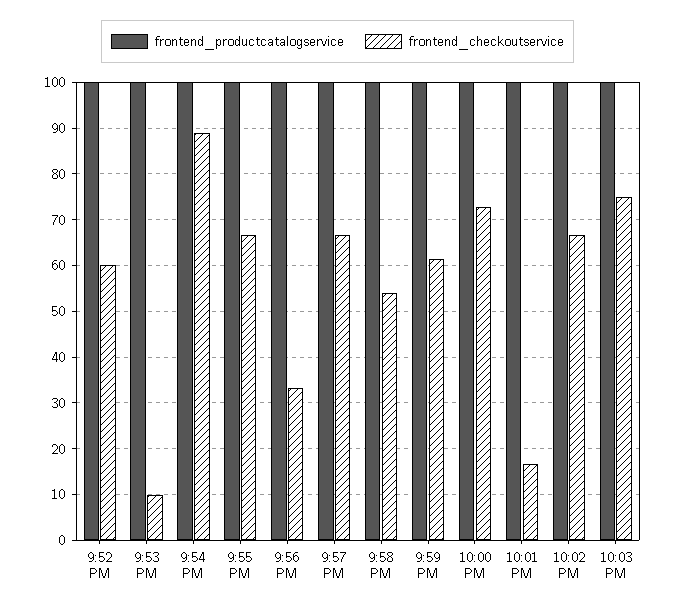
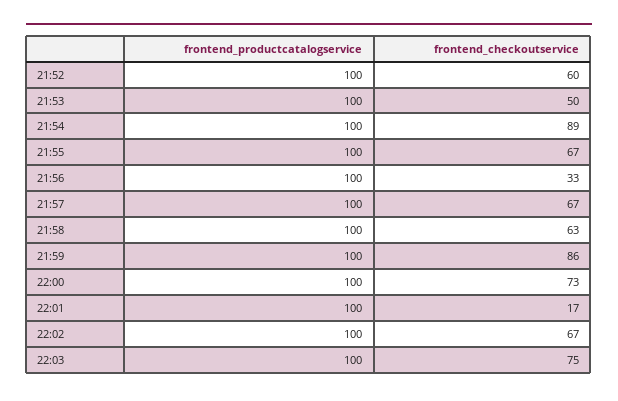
  {
    "frontend_productcatalogservice": {
      "9:52 PM": 100,
      "9:53 PM": 100,
      "9:54 PM": 100,
      "9:55 PM": 100,
      "9:56 PM": 100,
      "9:57 PM": 100,
      "9:58 PM": 100,
      "9:59 PM": 100,
      "10:00 PM": 100,
      "10:01 PM": 100,
      "10:02 PM": 100,
      "10:03 PM": 100
    },
    "frontend_checkoutservice": {
      "9:52 PM": 60,
-     "9:53 PM": 10,
+     "9:53 PM": 50,
      "9:54 PM": 89,
      "9:55 PM": 67,
      "9:56 PM": 33,
      "9:57 PM": 67,
-     "9:58 PM": 54,
+     "9:58 PM": 63,
-     "9:59 PM": 62,
+     "9:59 PM": 86,
      "10:00 PM": 73,
      "10:01 PM": 17,
      "10:02 PM": 67,
      "10:03 PM": 75
    }
  }

